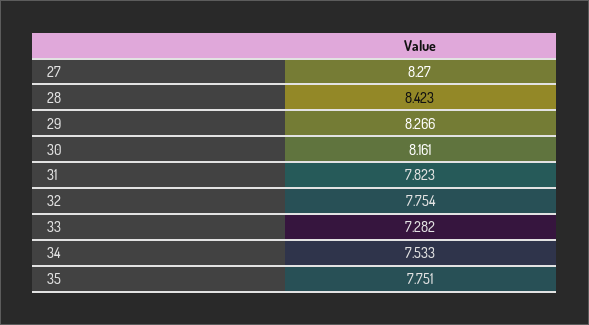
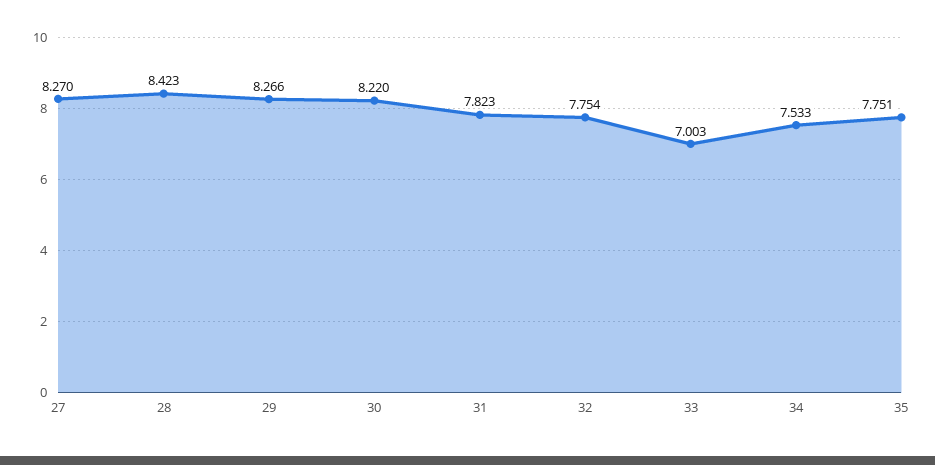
  {
    "27": 8.27,
    "28": 8.423,
    "29": 8.266,
-   "30": 8.161,
+   "30": 8.22,
    "31": 7.823,
    "32": 7.754,
-   "33": 7.282,
+   "33": 7.003,
    "34": 7.533,
    "35": 7.751
  }

